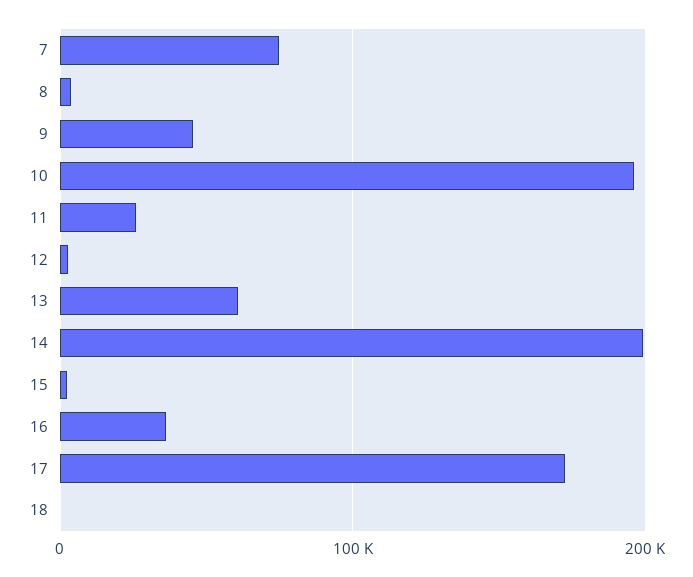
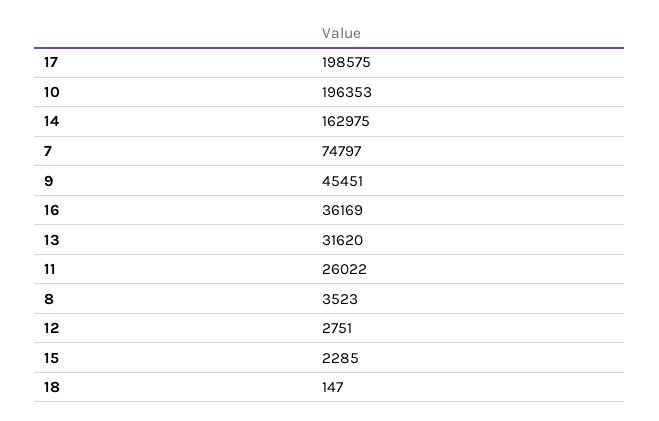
  {
    "7": 74797,
    "8": 3523,
    "9": 45451,
    "10": 196353,
    "11": 26022,
    "12": 2751,
-   "13": 60000,
+   "13": 31620,
-   "14": 200000,
+   "14": 162975,
    "15": 2285,
    "16": 36169,
-   "17": 170000,
+   "17": 198575,
    "18": 147
  }

